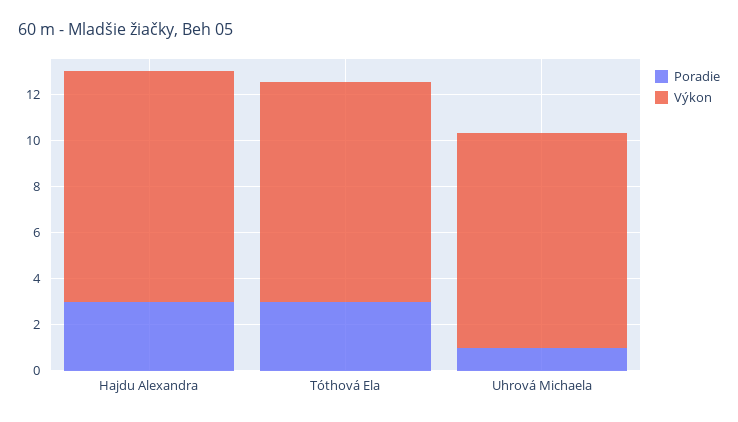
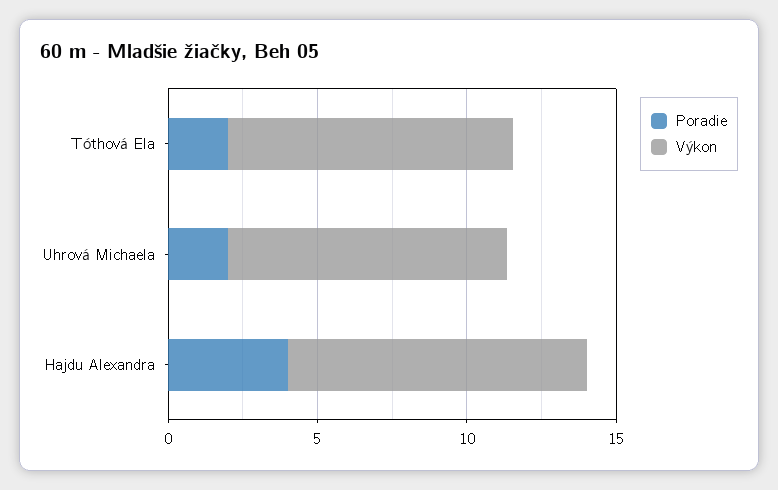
  {
    "Poradie": {
-     "Hajdu Alexandra": 3,
+     "Hajdu Alexandra": 4,
-     "Tóthová Ela": 3,
+     "Tóthová Ela": 2,
-     "Uhrová Michaela": 1
+     "Uhrová Michaela": 2
    },
    "Výkon": {
      "Hajdu Alexandra": 10,
      "Tóthová Ela": 9.5,
      "Uhrová Michaela": 9.5
    }
  }

